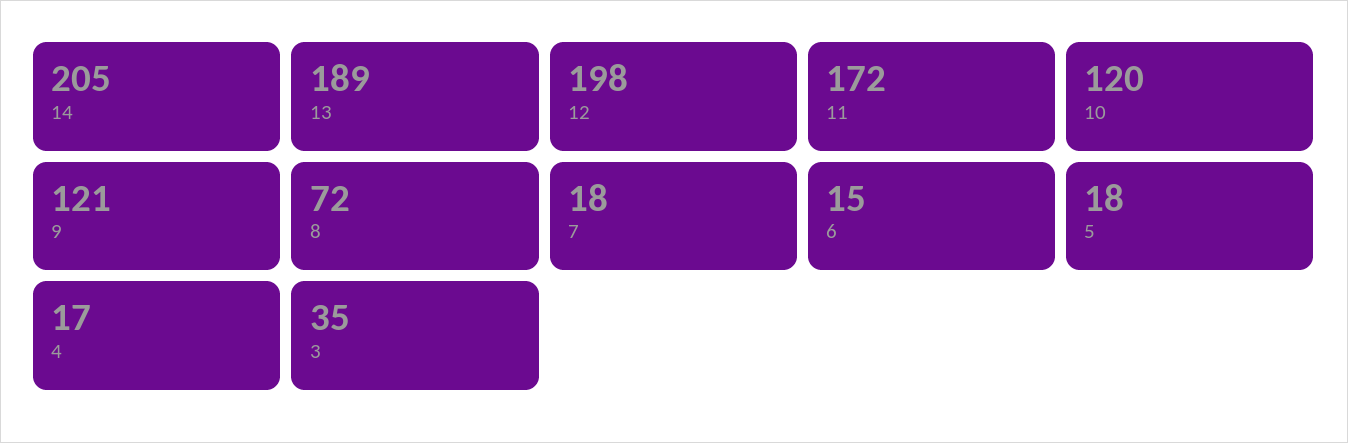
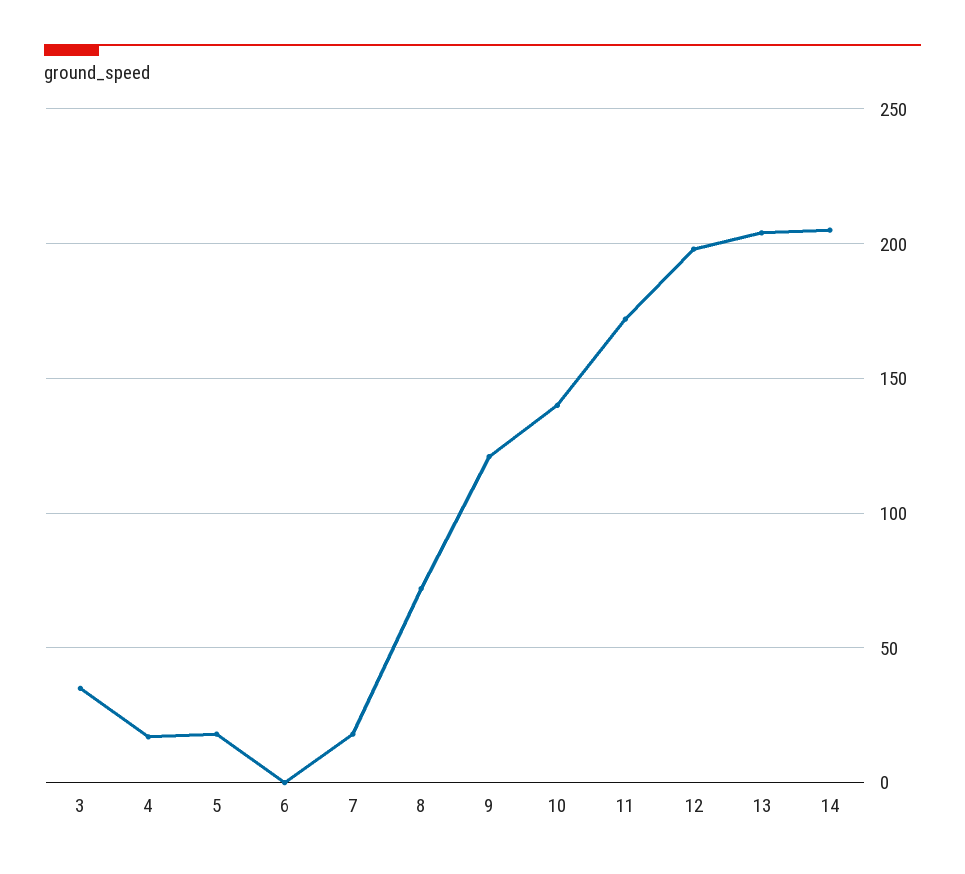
  {
    "14": 205,
-   "13": 189,
+   "13": 205,
    "12": 198,
    "11": 172,
-   "10": 120,
+   "10": 140,
    "9": 121,
    "8": 72,
    "7": 18,
-   "6": 15,
+   "6": 0,
    "5": 18,
    "4": 17,
    "3": 35
  }

